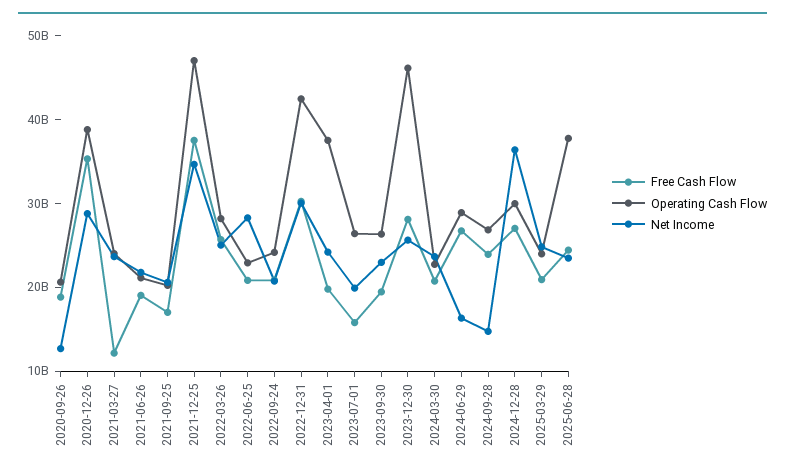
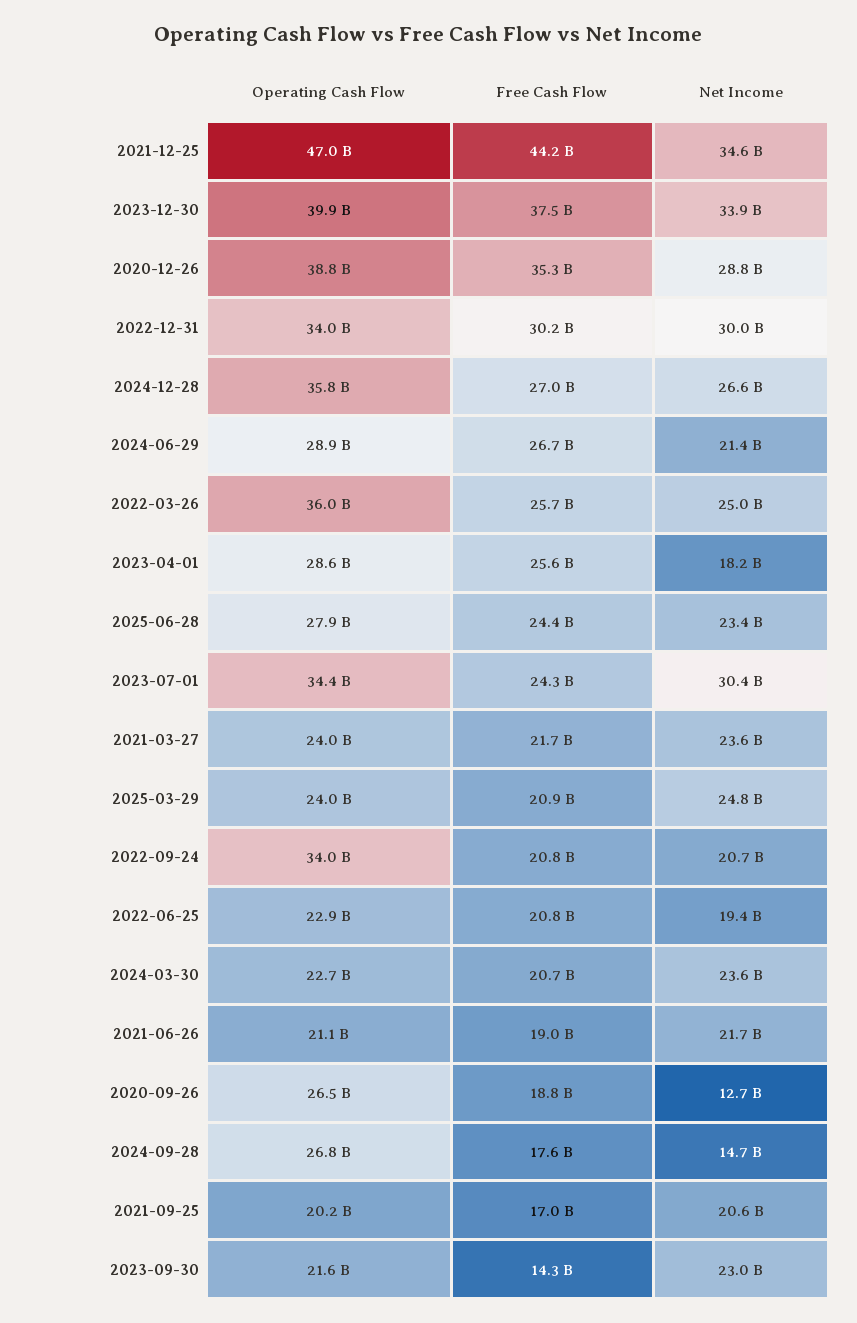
  {
    "Free Cash Flow": {
      "2020-09-26": 18800000000,
      "2020-12-26": 35300000000,
-     "2021-03-27": 12000000000,
+     "2021-03-27": 21700000000,
      "2021-06-26": 19000000000,
      "2021-09-25": 17000000000,
-     "2021-12-25": 38000000000,
+     "2021-12-25": 44200000000,
      "2022-03-26": 25700000000,
      "2022-06-25": 20800000000,
      "2022-09-24": 20800000000,
      "2022-12-31": 30200000000,
-     "2023-04-01": 20000000000,
+     "2023-04-01": 25600000000,
-     "2023-07-01": 16000000000,
+     "2023-07-01": 24300000000,
-     "2023-09-30": 20000000000,
+     "2023-09-30": 14300000000,
-     "2023-12-30": 28000000000,
+     "2023-12-30": 37500000000,
      "2024-03-30": 20700000000,
      "2024-06-29": 26700000000,
-     "2024-09-28": 24000000000,
+     "2024-09-28": 17600000000,
      "2024-12-28": 27000000000,
      "2025-03-29": 20900000000,
      "2025-06-28": 24400000000
    },
    "Operating Cash Flow": {
-     "2020-09-26": 20000000000,
+     "2020-09-26": 26500000000,
      "2020-12-26": 38800000000,
      "2021-03-27": 24000000000,
      "2021-06-26": 21100000000,
      "2021-09-25": 20200000000,
      "2021-12-25": 47000000000,
-     "2022-03-26": 28000000000,
+     "2022-03-26": 36000000000,
      "2022-06-25": 22900000000,
-     "2022-09-24": 24000000000,
+     "2022-09-24": 34000000000,
-     "2022-12-31": 42000000000,
+     "2022-12-31": 34000000000,
-     "2023-04-01": 38000000000,
+     "2023-04-01": 28600000000,
-     "2023-07-01": 26000000000,
+     "2023-07-01": 34400000000,
-     "2023-09-30": 26000000000,
+     "2023-09-30": 21600000000,
-     "2023-12-30": 46000000000,
+     "2023-12-30": 39900000000,
      "2024-03-30": 22700000000,
      "2024-06-29": 28900000000,
      "2024-09-28": 26800000000,
-     "2024-12-28": 30000000000,
+     "2024-12-28": 35800000000,
      "2025-03-29": 24000000000,
-     "2025-06-28": 38000000000
+     "2025-06-28": 27900000000
    },
    "Net Income": {
      "2020-09-26": 12700000000,
      "2020-12-26": 28800000000,
      "2021-03-27": 23600000000,
      "2021-06-26": 21700000000,
      "2021-09-25": 20600000000,
      "2021-12-25": 34600000000,
      "2022-03-26": 25000000000,
-     "2022-06-25": 28000000000,
+     "2022-06-25": 19400000000,
      "2022-09-24": 20700000000,
      "2022-12-31": 30000000000,
-     "2023-04-01": 24000000000,
+     "2023-04-01": 18200000000,
-     "2023-07-01": 20000000000,
+     "2023-07-01": 30400000000,
      "2023-09-30": 23000000000,
-     "2023-12-30": 26000000000,
+     "2023-12-30": 33900000000,
      "2024-03-30": 23600000000,
-     "2024-06-29": 16000000000,
+     "2024-06-29": 21400000000,
      "2024-09-28": 14700000000,
-     "2024-12-28": 36000000000,
+     "2024-12-28": 26600000000,
      "2025-03-29": 24800000000,
      "2025-06-28": 23400000000
    }
  }

